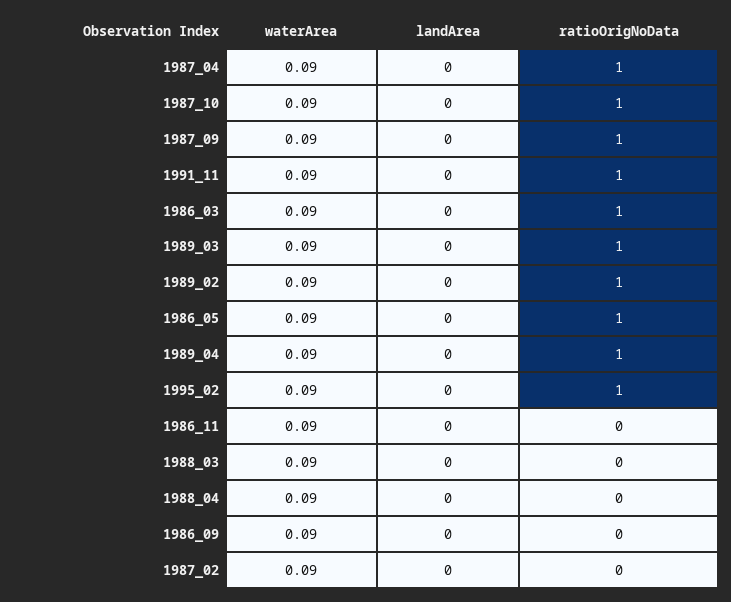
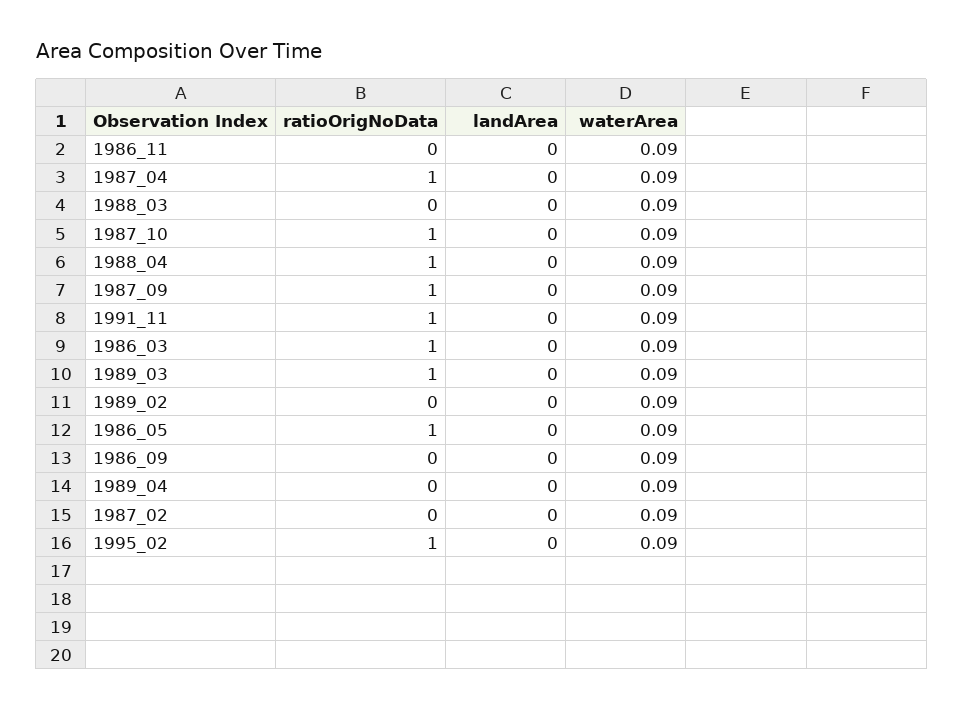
  {
    "waterArea": {
      "1987_04": 0.09,
      "1987_10": 0.09,
      "1987_09": 0.09,
      "1991_11": 0.09,
      "1986_03": 0.09,
      "1989_03": 0.09,
      "1989_02": 0.09,
      "1986_05": 0.09,
      "1989_04": 0.09,
      "1995_02": 0.09,
      "1986_11": 0.09,
      "1988_03": 0.09,
      "1988_04": 0.09,
      "1986_09": 0.09,
      "1987_02": 0.09
    },
    "landArea": {
      "1987_04": 0,
      "1987_10": 0,
      "1987_09": 0,
      "1991_11": 0,
      "1986_03": 0,
      "1989_03": 0,
      "1989_02": 0,
      "1986_05": 0,
      "1989_04": 0,
      "1995_02": 0,
      "1986_11": 0,
      "1988_03": 0,
      "1988_04": 0,
      "1986_09": 0,
      "1987_02": 0
    },
    "ratioOrigNoData": {
      "1987_04": 1,
      "1987_10": 1,
      "1987_09": 1,
      "1991_11": 1,
      "1986_03": 1,
      "1989_03": 1,
-     "1989_02": 1,
+     "1989_02": 0,
      "1986_05": 1,
-     "1989_04": 1,
+     "1989_04": 0,
      "1995_02": 1,
      "1986_11": 0,
      "1988_03": 0,
-     "1988_04": 0,
+     "1988_04": 1,
      "1986_09": 0,
      "1987_02": 0
    }
  }

